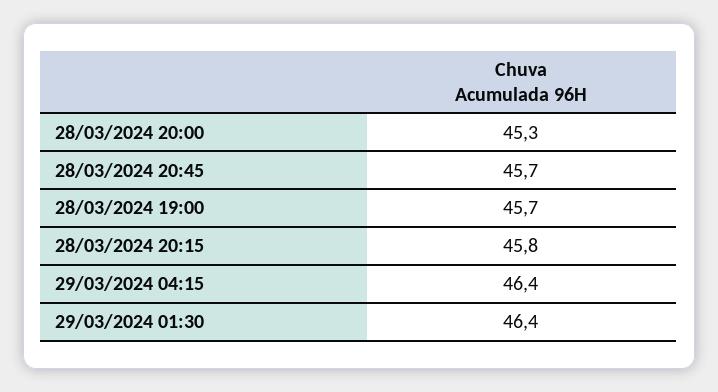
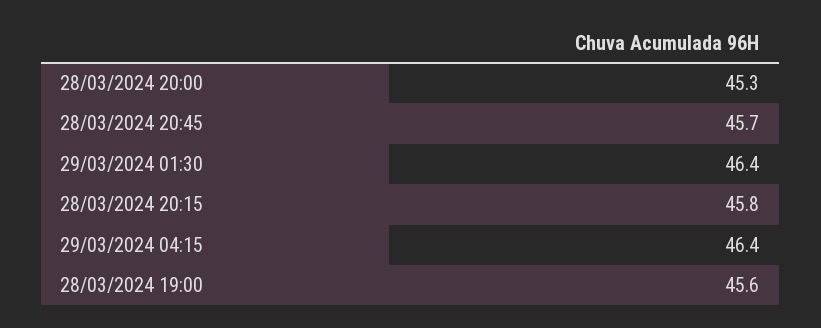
  {
    "28/03/2024 20:00": 45.3,
    "28/03/2024 20:45": 45.7,
-   "28/03/2024 19:00": 45.7,
+   "28/03/2024 19:00": 45.6,
    "28/03/2024 20:15": 45.8,
    "29/03/2024 04:15": 46.4,
    "29/03/2024 01:30": 46.4
  }

